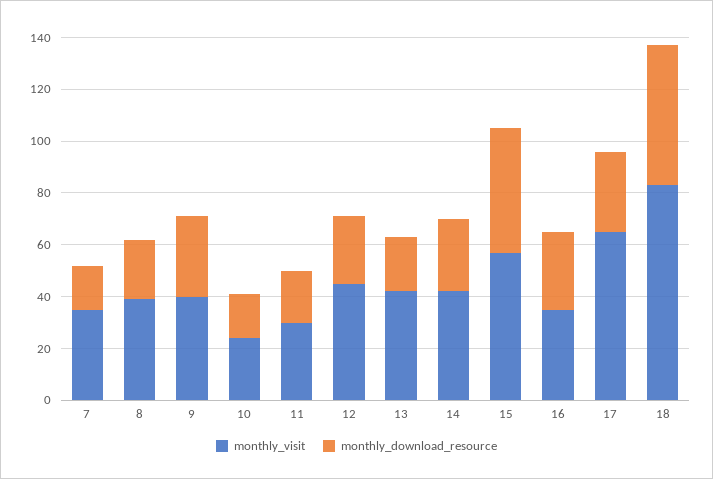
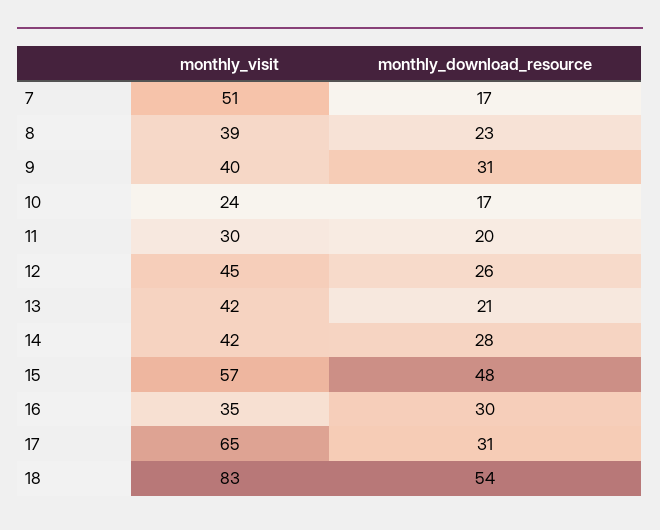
  {
    "monthly_visit": {
-     "7": 35,
+     "7": 51,
      "8": 39,
      "9": 40,
      "10": 24,
      "11": 30,
      "12": 45,
      "13": 42,
      "14": 42,
      "15": 57,
      "16": 35,
      "17": 65,
      "18": 83
    },
    "monthly_download_resource": {
      "7": 17,
      "8": 23,
      "9": 31,
      "10": 17,
      "11": 20,
      "12": 26,
      "13": 21,
      "14": 28,
      "15": 48,
      "16": 30,
      "17": 31,
      "18": 54
    }
  }

